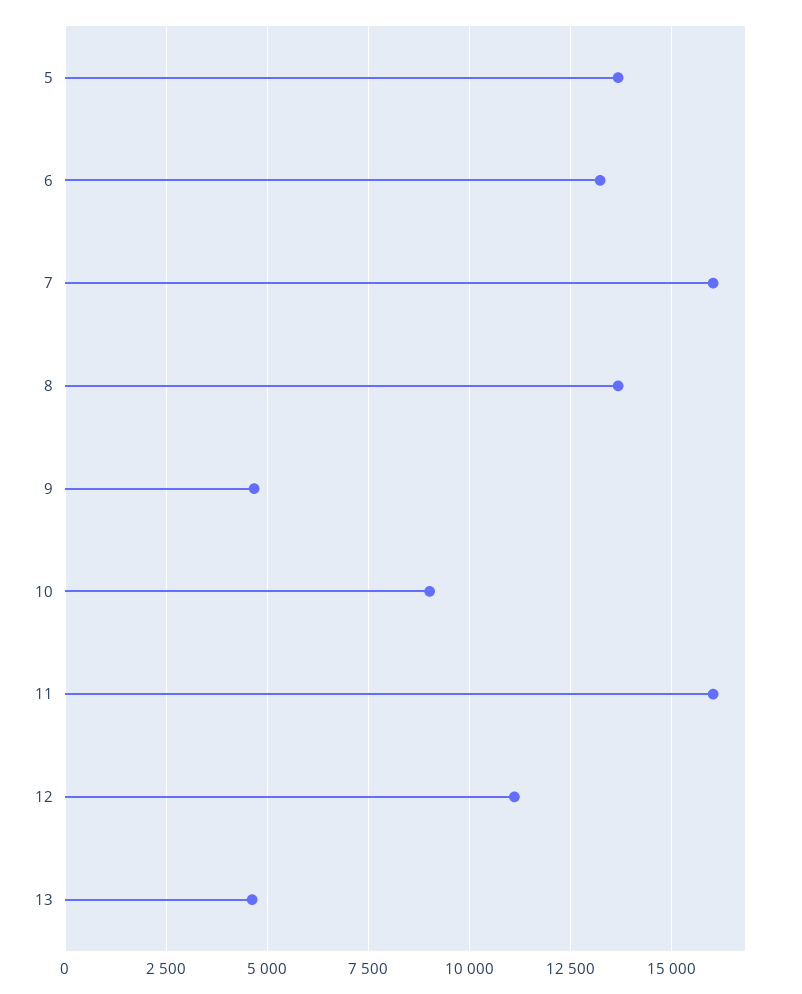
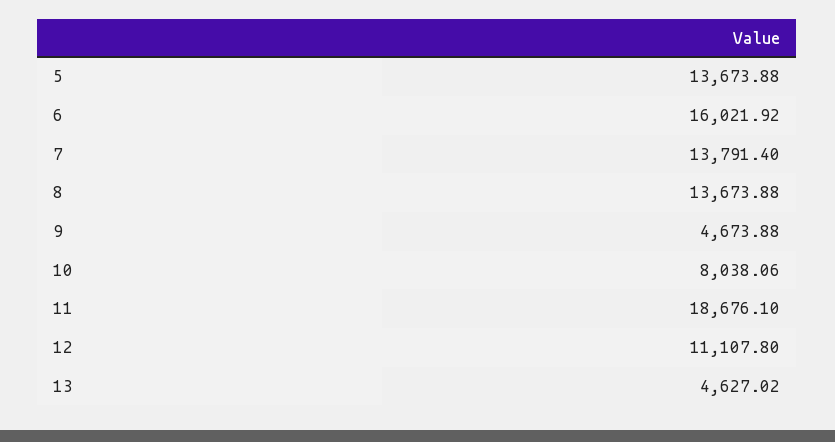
  {
    "5": 13673.88,
-   "6": 13250,
+   "6": 16021.92,
-   "7": 16000,
+   "7": 13791.4,
    "8": 13673.88,
    "9": 4673.88,
-   "10": 9000,
+   "10": 8038.06,
-   "11": 16000,
+   "11": 18676.1,
    "12": 11107.8,
    "13": 4627.02
  }

